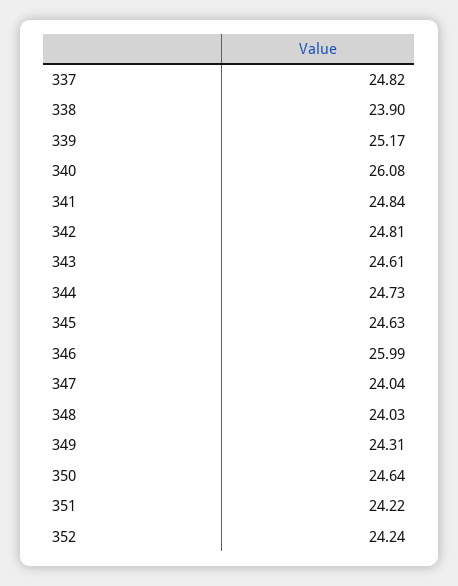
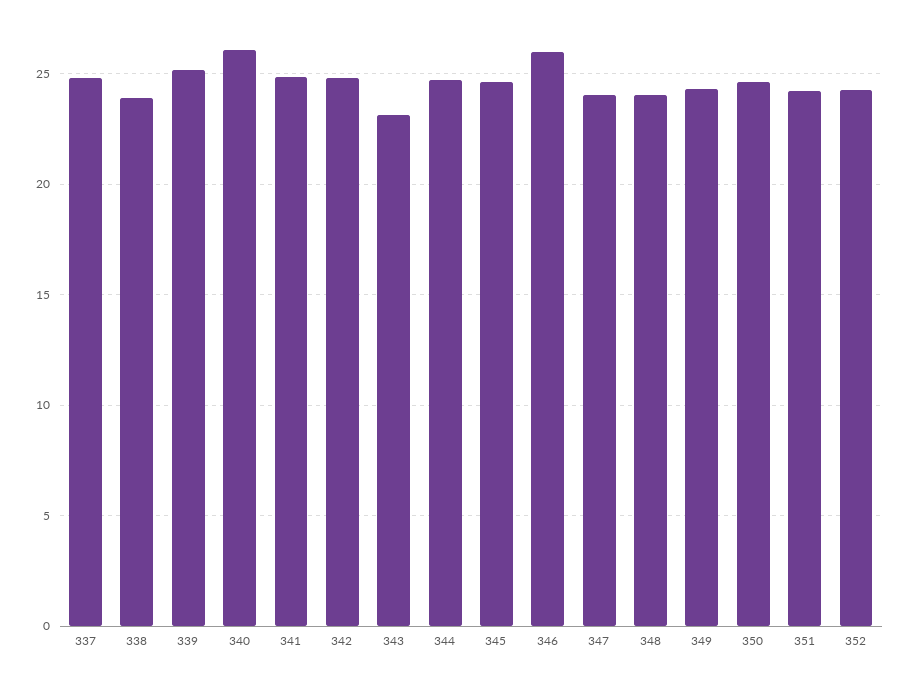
  {
    "337": 24.82,
    "338": 23.9,
    "339": 25.17,
    "340": 26.08,
    "341": 24.84,
    "342": 24.81,
-   "343": 24.61,
+   "343": 23,
    "344": 24.73,
    "345": 24.63,
    "346": 25.99,
    "347": 24.04,
    "348": 24.03,
    "349": 24.31,
    "350": 24.64,
    "351": 24.22,
    "352": 24.24
  }

